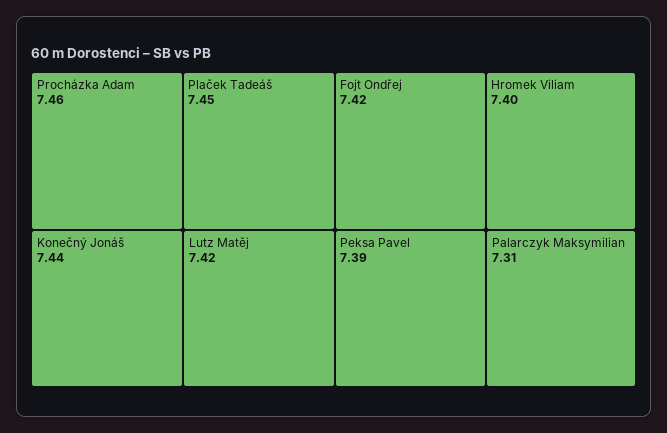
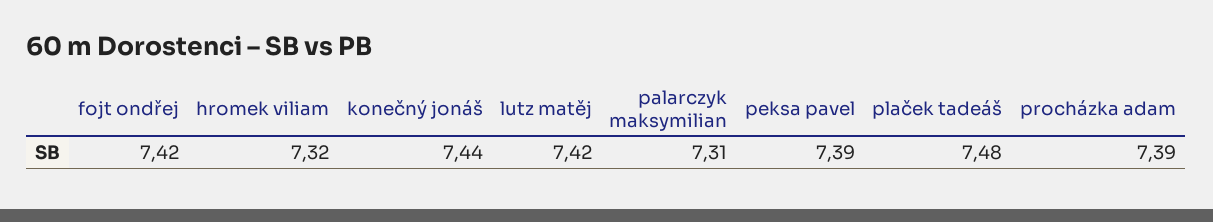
  {
-   "Procházka Adam": 7.46,
+   "Procházka Adam": 7.39,
-   "Plaček Tadeáš": 7.45,
+   "Plaček Tadeáš": 7.48,
    "Konečný Jonáš": 7.44,
    "Lutz Matěj": 7.42,
    "Fojt Ondřej": 7.42,
-   "Hromek Viliam": 7.4,
+   "Hromek Viliam": 7.32,
    "Peksa Pavel": 7.39,
    "Palarczyk Maksymilian": 7.31
  }

